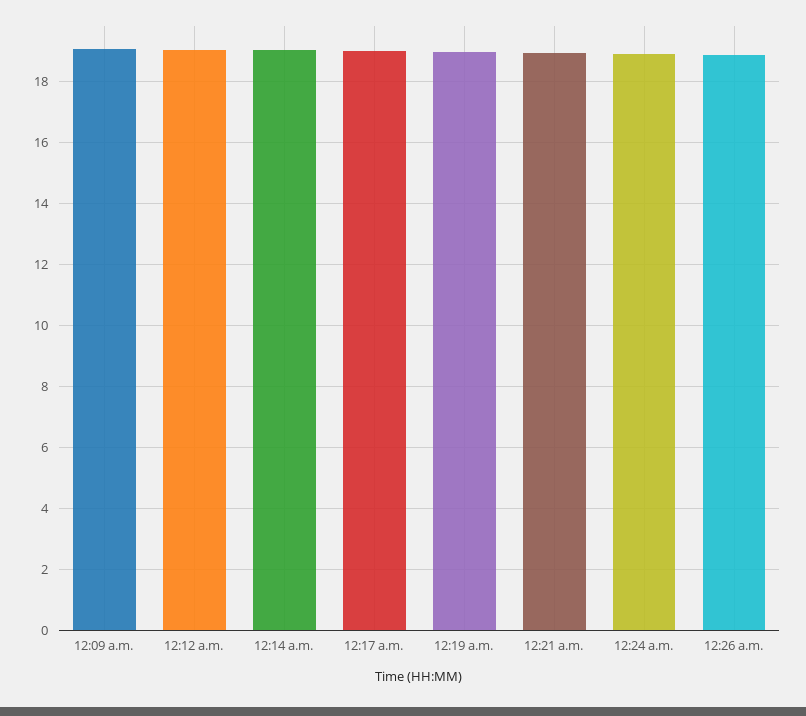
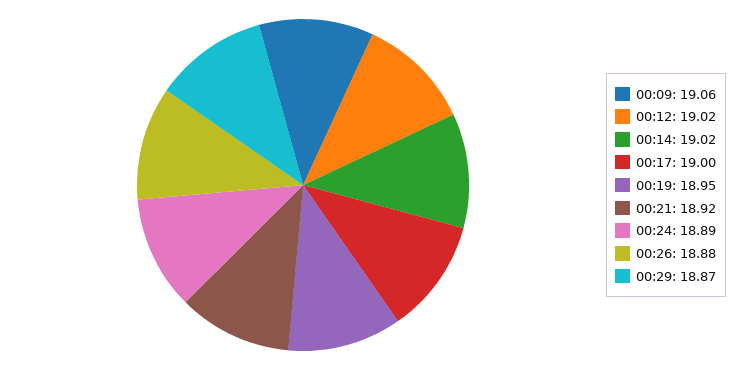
  {
    "12:09 a.m.": 19.06,
    "12:12 a.m.": 19.02,
    "12:14 a.m.": 19.02,
    "12:17 a.m.": 19,
    "12:19 a.m.": 18.95,
    "12:21 a.m.": 18.92,
    "12:24 a.m.": 18.89,
-   "12:26 a.m.": 18.88
+   "12:26 a.m.": 18.88,
+   "00:29": 18.87
  }

